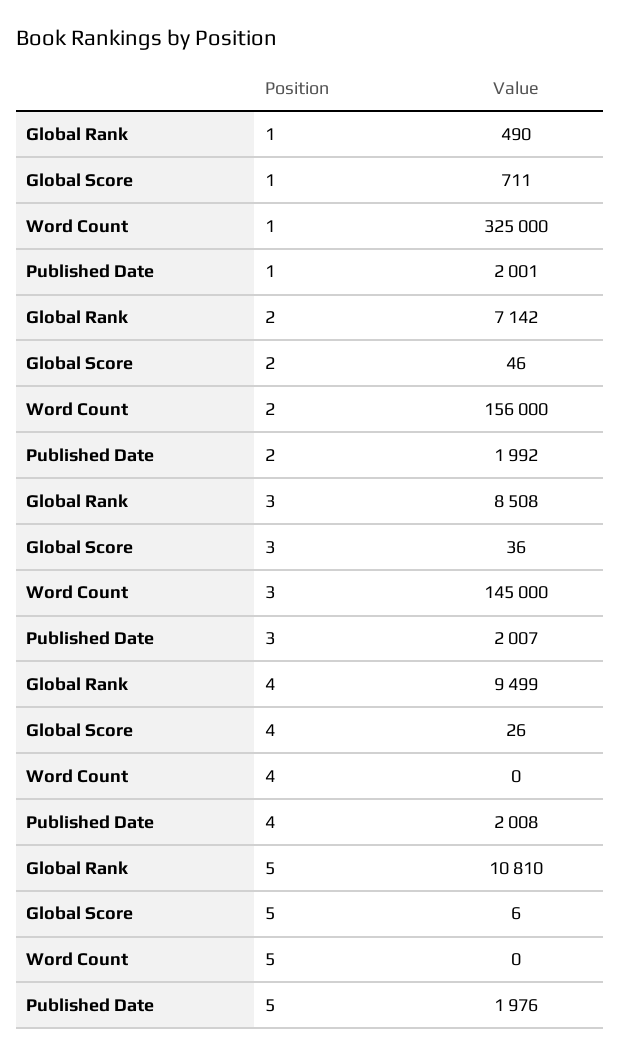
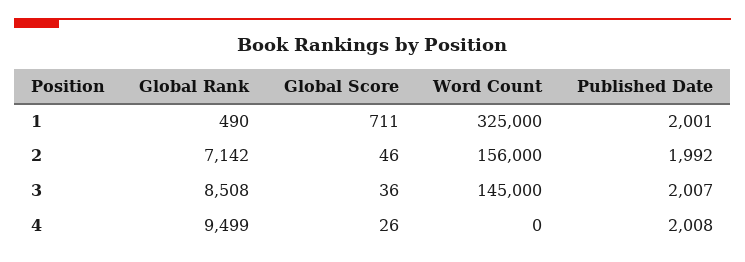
  {
    "Global Rank": {
      "1": 490,
      "2": 7142,
      "3": 8508,
-     "4": 9499,
+     "4": 9499
-     "5": 10810
    },
    "Global Score": {
      "1": 711,
      "2": 46,
      "3": 36,
-     "4": 26,
+     "4": 26
-     "5": 6
    },
    "Word Count": {
      "1": 325000,
      "2": 156000,
      "3": 145000,
-     "4": 0,
+     "4": 0
-     "5": 0
    },
    "Published Date": {
      "1": 2001,
      "2": 1992,
      "3": 2007,
-     "4": 2008,
+     "4": 2008
-     "5": 1976
    }
  }

